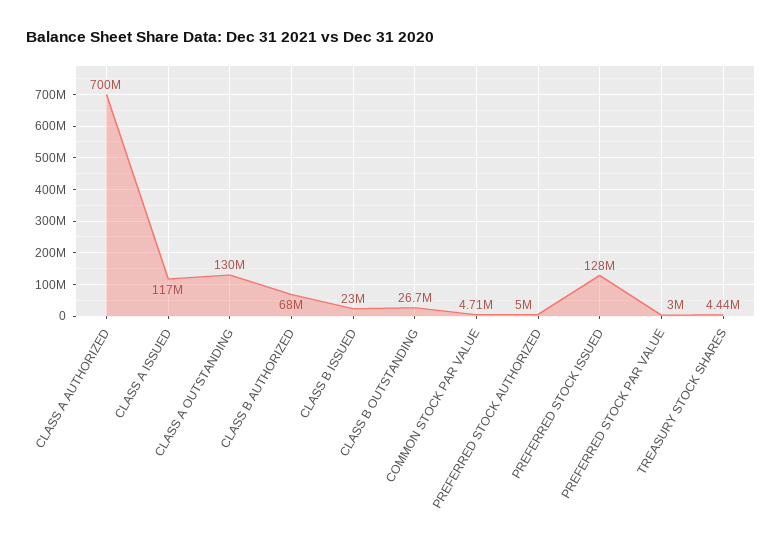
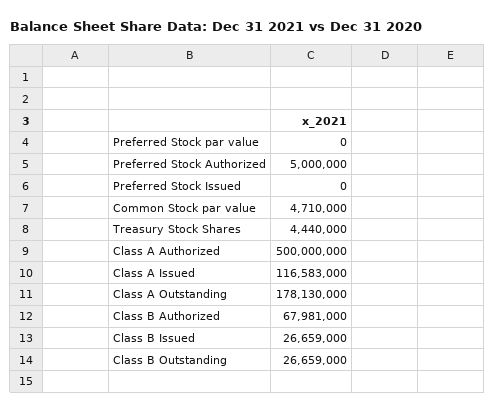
  {
-   "CLASS A AUTHORIZED": 700000000,
+   "CLASS A AUTHORIZED": 500000000,
    "CLASS A ISSUED": 116583000,
-   "CLASS A OUTSTANDING": 130000000,
+   "CLASS A OUTSTANDING": 178130000,
    "CLASS B AUTHORIZED": 67981000,
-   "CLASS B ISSUED": 23000000,
+   "CLASS B ISSUED": 26659000,
    "CLASS B OUTSTANDING": 26659000,
    "COMMON STOCK PAR VALUE": 4710000,
    "PREFERRED STOCK AUTHORIZED": 5000000,
-   "PREFERRED STOCK ISSUED": 128000000,
+   "PREFERRED STOCK ISSUED": 0,
-   "PREFERRED STOCK PAR VALUE": 3000000,
+   "PREFERRED STOCK PAR VALUE": 0,
    "TREASURY STOCK SHARES": 4440000
  }

